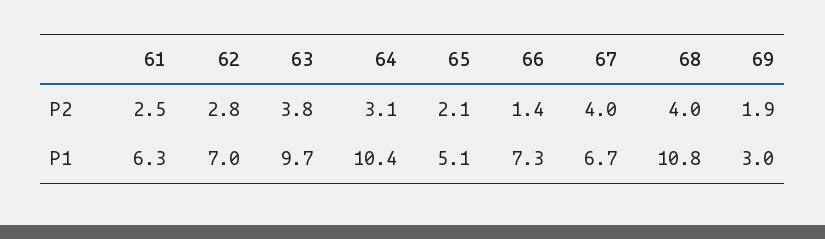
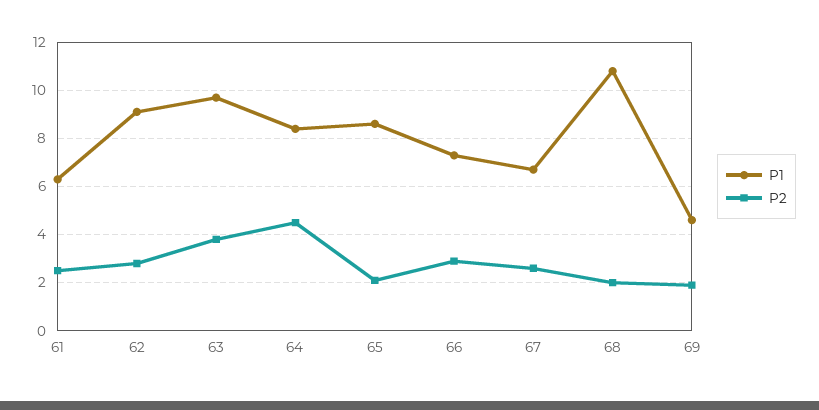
  {
    "P2": {
      "61": 2.5,
      "62": 2.8,
      "63": 3.8,
-     "64": 3.1,
+     "64": 4.5,
      "65": 2.1,
-     "66": 1.4,
+     "66": 3,
-     "67": 4,
+     "67": 2.5,
-     "68": 4,
+     "68": 2,
      "69": 1.9
    },
    "P1": {
      "61": 6.3,
-     "62": 7,
+     "62": 9,
      "63": 9.7,
-     "64": 10.4,
+     "64": 8.5,
-     "65": 5.1,
+     "65": 8.5,
      "66": 7.3,
      "67": 6.7,
      "68": 10.8,
-     "69": 3
+     "69": 4.5
    }
  }

